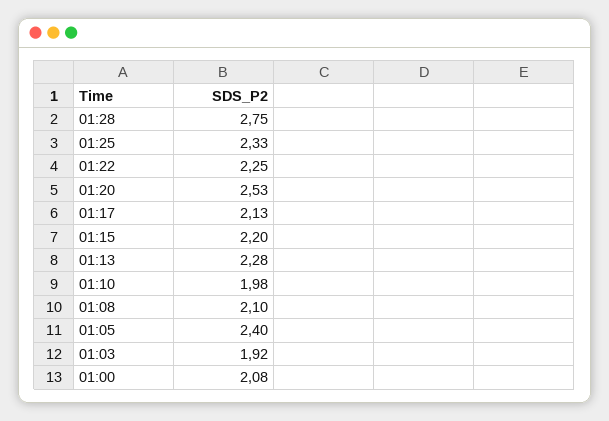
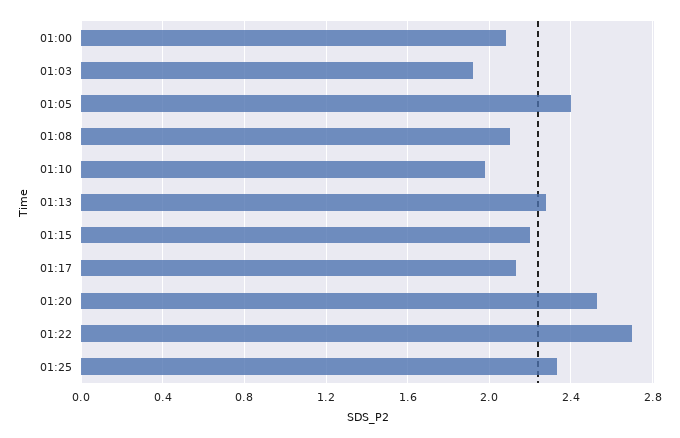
  {
-   "01:28": 2.75,
    "01:25": 2.33,
-   "01:22": 2.25,
+   "01:22": 2.7,
    "01:20": 2.53,
    "01:17": 2.13,
    "01:15": 2.2,
    "01:13": 2.28,
    "01:10": 1.98,
    "01:08": 2.1,
    "01:05": 2.4,
    "01:03": 1.92,
    "01:00": 2.08
  }

